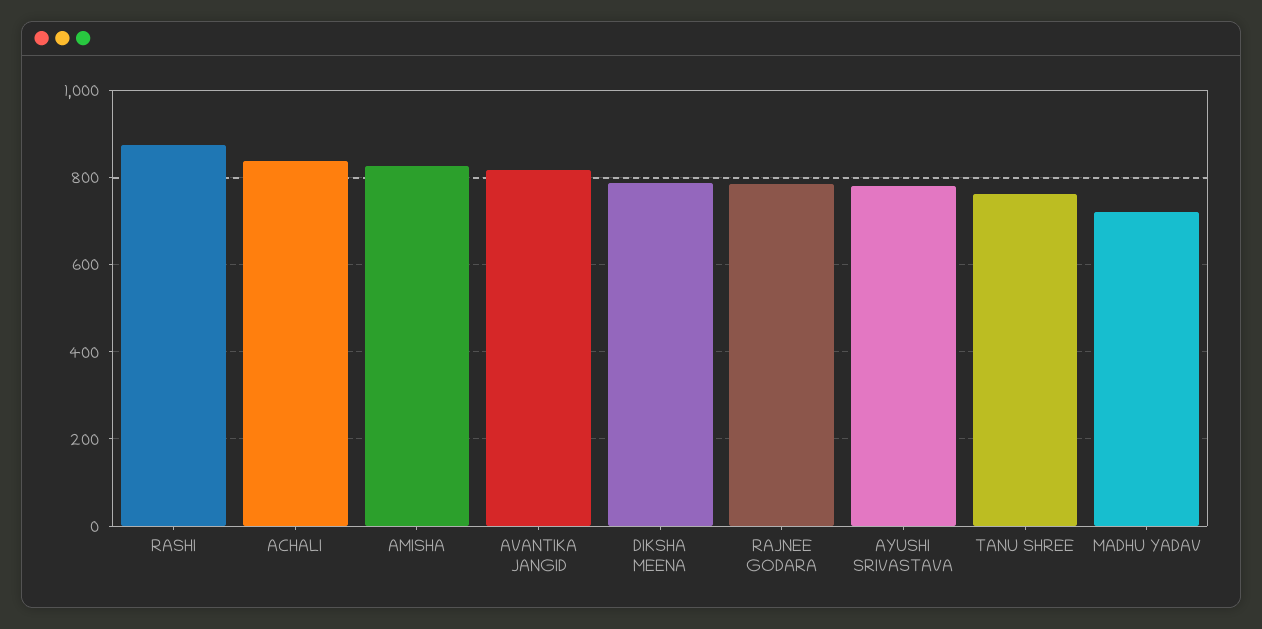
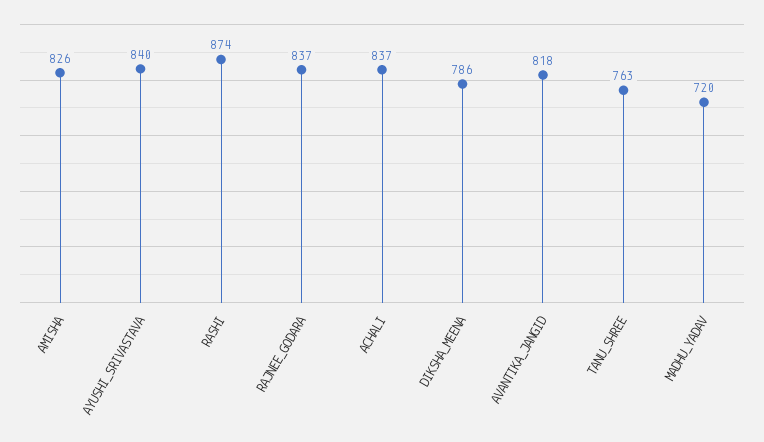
  {
    "RASHI": 874,
    "ACHALI": 837,
    "AMISHA": 826,
    "AVANTIKA JANGID": 818,
    "DIKSHA MEENA": 786,
-   "RAJNEE GODARA": 780,
+   "RAJNEE GODARA": 837,
-   "AYUSHI SRIVASTAVA": 780,
+   "AYUSHI SRIVASTAVA": 840,
    "TANU SHREE": 763,
    "MADHU YADAV": 720
  }

